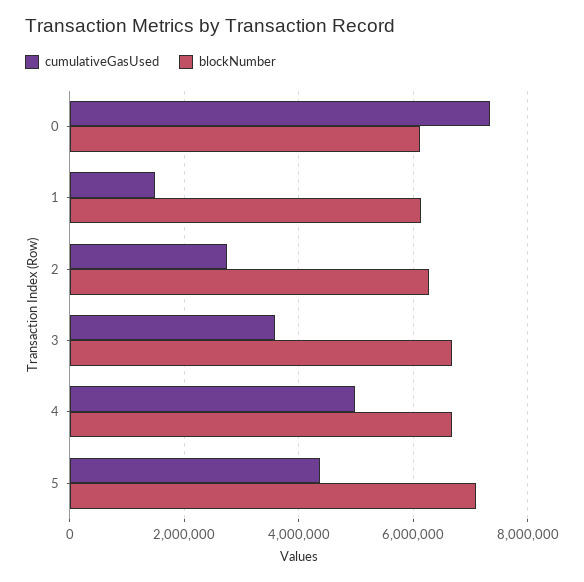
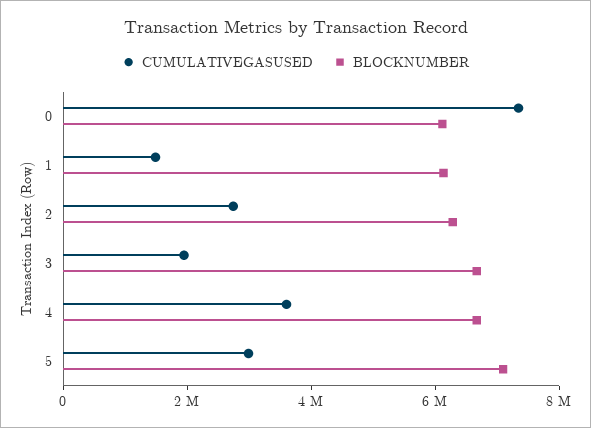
  {
    "cumulativeGasUsed": {
      "0": 7400000,
      "1": 1400000,
      "2": 2800000,
-     "3": 3600000,
+     "3": 2000000,
-     "4": 5000000,
+     "4": 3500000,
-     "5": 4400000
+     "5": 3000000
    },
    "blockNumber": {
      "0": 6200000,
      "1": 6200000,
      "2": 6200000,
      "3": 6600000,
      "4": 6600000,
      "5": 7000000
    }
  }

